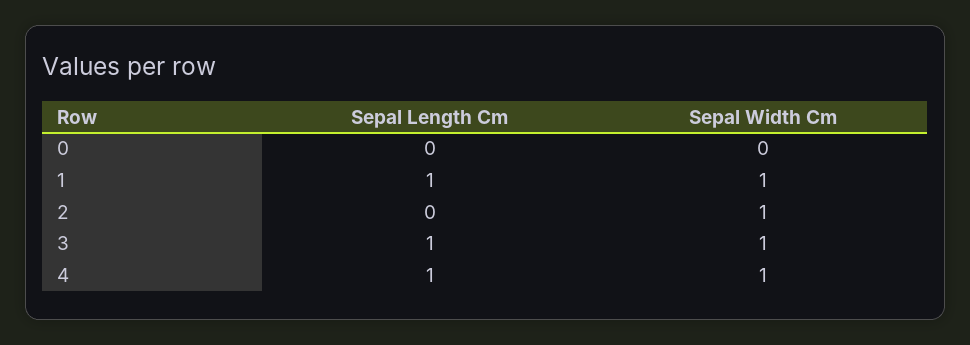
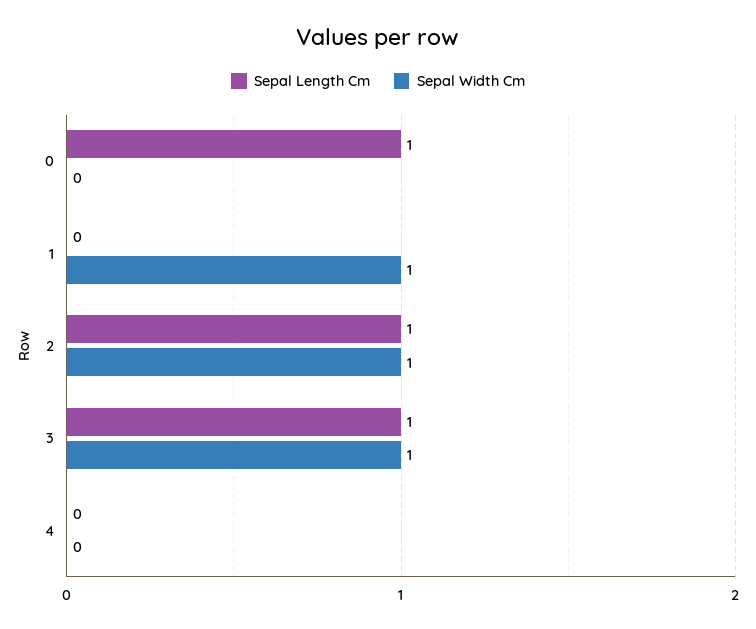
  {
    "Sepal Length Cm": {
-     "0": 0,
+     "0": 1,
-     "1": 1,
+     "1": 0,
-     "2": 0,
+     "2": 1,
      "3": 1,
-     "4": 1
+     "4": 0
    },
    "Sepal Width Cm": {
      "0": 0,
      "1": 1,
      "2": 1,
      "3": 1,
-     "4": 1
+     "4": 0
    }
  }

